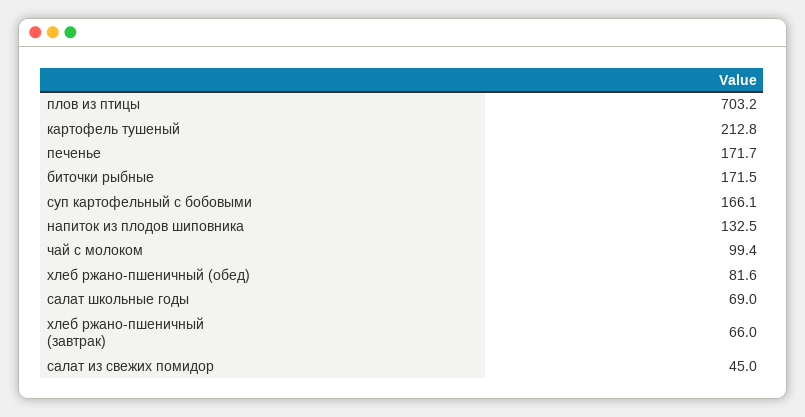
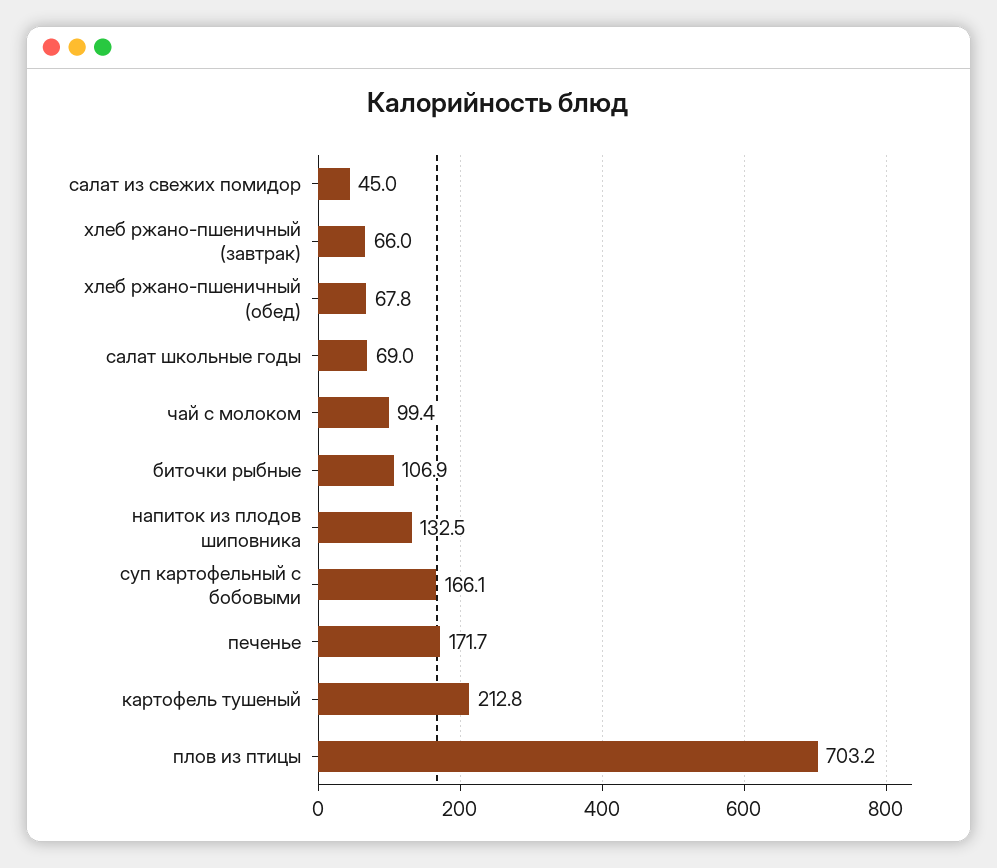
  {
    "плов из птицы": 703.2,
    "картофель тушеный": 212.8,
    "печенье": 171.7,
-   "биточки рыбные": 171.5,
+   "биточки рыбные": 106.9,
    "суп картофельный с бобовыми": 166.1,
    "напиток из плодов шиповника": 132.5,
    "чай с молоком": 99.4,
-   "хлеб ржано-пшеничный (обед)": 81.6,
+   "хлеб ржано-пшеничный (обед)": 67.8,
    "салат школьные годы": 69,
    "хлеб ржано-пшеничный (завтрак)": 66,
    "салат из свежих помидор": 45
  }

